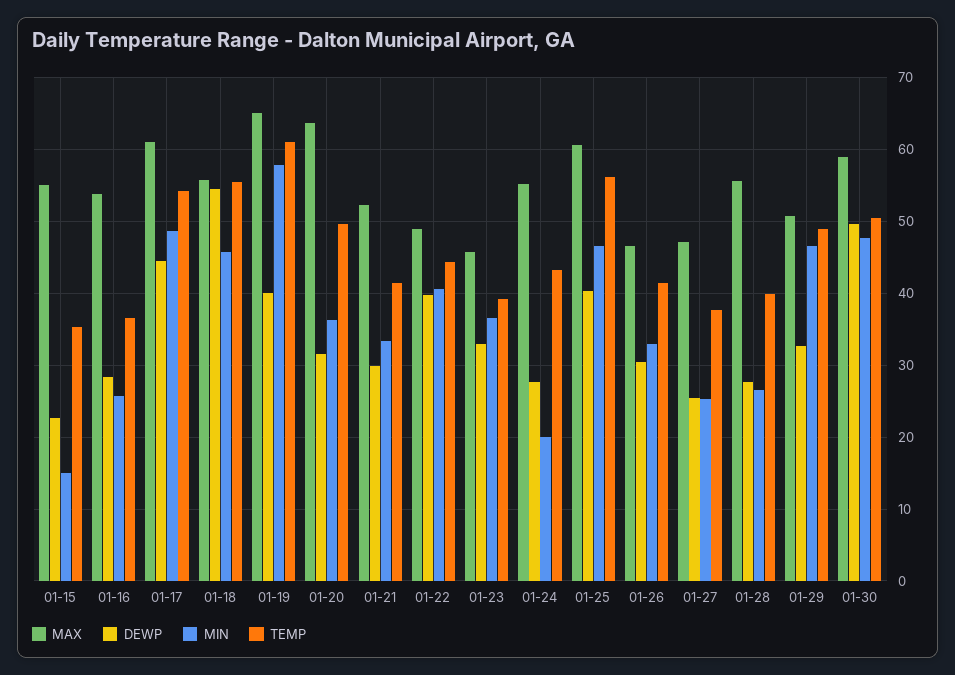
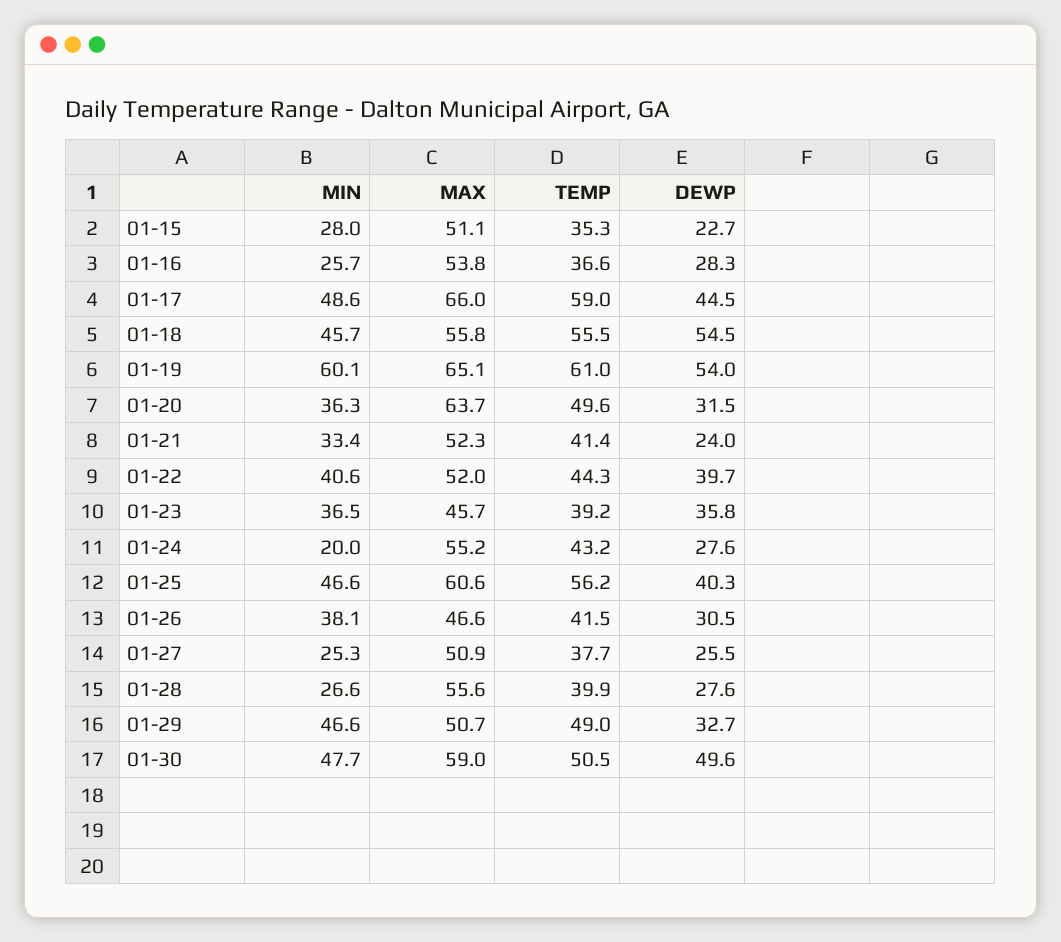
  {
    "MAX": {
-     "01-15": 55,
+     "01-15": 51.1,
      "01-16": 53.8,
-     "01-17": 61,
+     "01-17": 66,
      "01-18": 55.8,
      "01-19": 65.1,
      "01-20": 63.7,
      "01-21": 52.3,
-     "01-22": 49,
+     "01-22": 52,
      "01-23": 45.7,
      "01-24": 55.2,
      "01-25": 60.6,
      "01-26": 46.6,
-     "01-27": 47,
+     "01-27": 50.9,
      "01-28": 55.6,
      "01-29": 50.7,
      "01-30": 59
    },
    "DEWP": {
      "01-15": 22.7,
      "01-16": 28.3,
      "01-17": 44.5,
      "01-18": 54.5,
-     "01-19": 40,
+     "01-19": 54,
      "01-20": 31.5,
-     "01-21": 30,
+     "01-21": 24,
      "01-22": 39.7,
-     "01-23": 33,
+     "01-23": 35.8,
      "01-24": 27.6,
      "01-25": 40.3,
      "01-26": 30.5,
      "01-27": 25.5,
      "01-28": 27.6,
      "01-29": 32.7,
      "01-30": 49.6
    },
    "MIN": {
-     "01-15": 15,
+     "01-15": 28,
      "01-16": 25.7,
      "01-17": 48.6,
      "01-18": 45.7,
-     "01-19": 58,
+     "01-19": 60.1,
      "01-20": 36.3,
      "01-21": 33.4,
      "01-22": 40.6,
      "01-23": 36.5,
      "01-24": 20,
      "01-25": 46.6,
-     "01-26": 33,
+     "01-26": 38.1,
      "01-27": 25.3,
      "01-28": 26.6,
      "01-29": 46.6,
      "01-30": 47.7
    },
    "TEMP": {
      "01-15": 35.3,
      "01-16": 36.6,
-     "01-17": 54,
+     "01-17": 59,
      "01-18": 55.5,
      "01-19": 61,
      "01-20": 49.6,
      "01-21": 41.4,
      "01-22": 44.3,
      "01-23": 39.2,
      "01-24": 43.2,
      "01-25": 56.2,
      "01-26": 41.5,
      "01-27": 37.7,
      "01-28": 39.9,
      "01-29": 49,
      "01-30": 50.5
    }
  }

